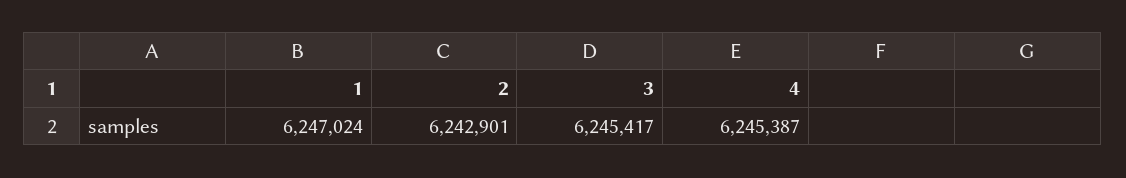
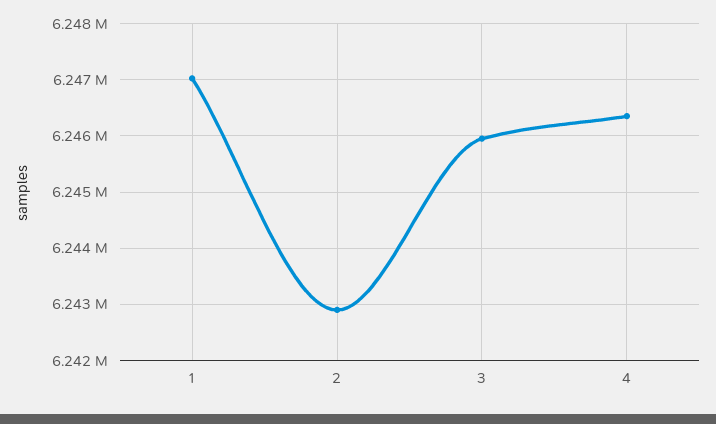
  {
    "1": 6247024,
    "2": 6242901,
-   "3": 6245417,
+   "3": 6246000,
-   "4": 6245387
+   "4": 6246400
  }

